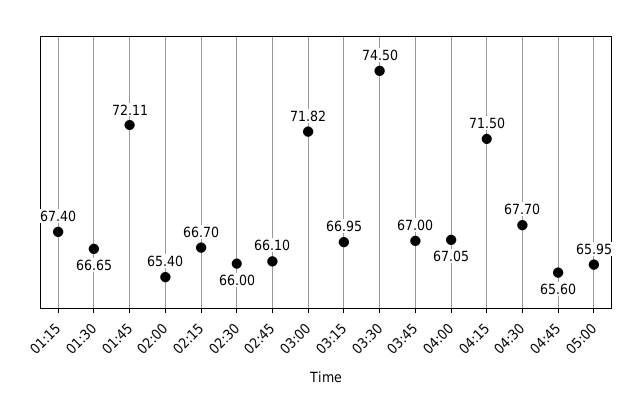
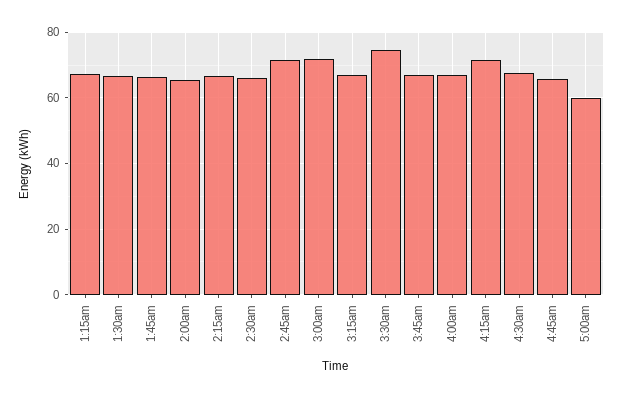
  {
    "01:15": 67.4,
    "01:30": 66.65,
-   "01:45": 72.11,
+   "01:45": 66,
    "02:00": 65.4,
    "02:15": 66.7,
    "02:30": 66,
-   "02:45": 66.1,
+   "02:45": 72,
    "03:00": 71.82,
    "03:15": 66.95,
    "03:30": 74.5,
    "03:45": 67,
    "04:00": 67.05,
    "04:15": 71.5,
    "04:30": 67.7,
    "04:45": 65.6,
-   "05:00": 65.95
+   "05:00": 60
  }

